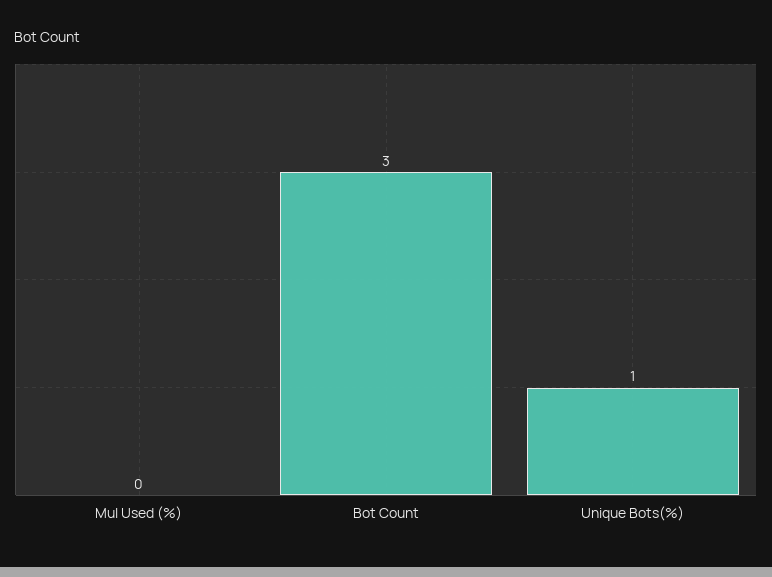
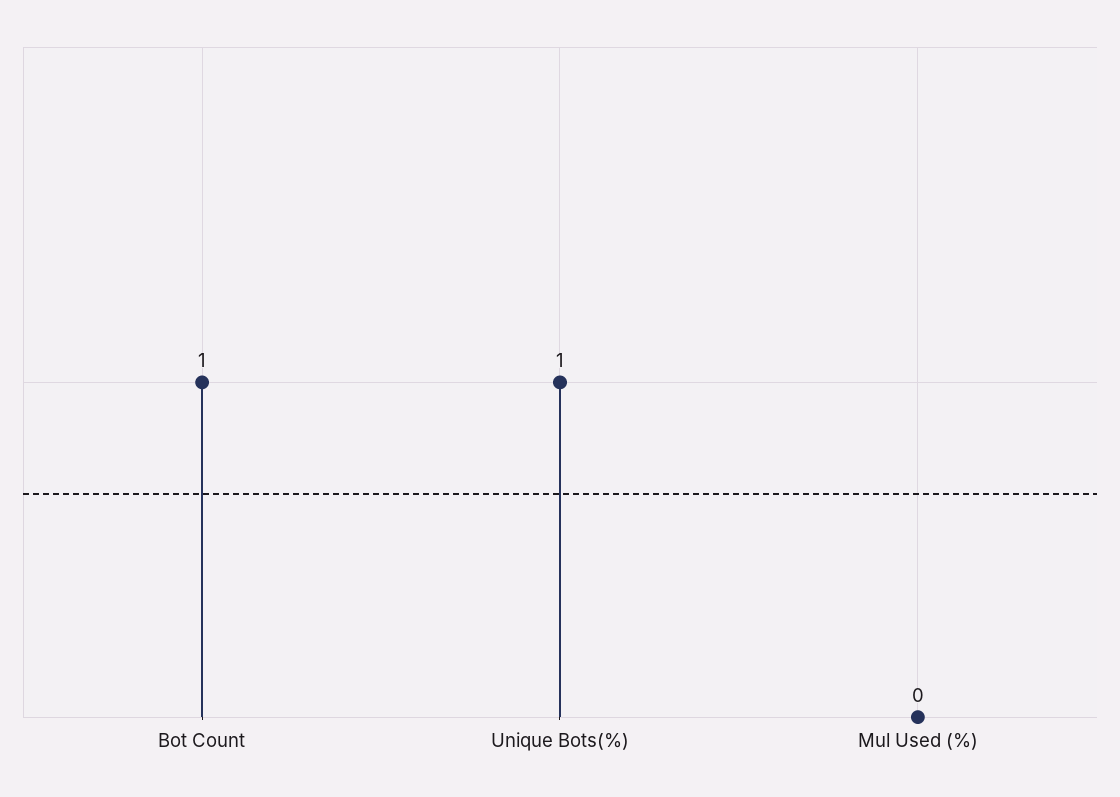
  {
    "Mul Used (%)": 0,
-   "Bot Count": 3,
+   "Bot Count": 1,
    "Unique Bots(%)": 1
  }

